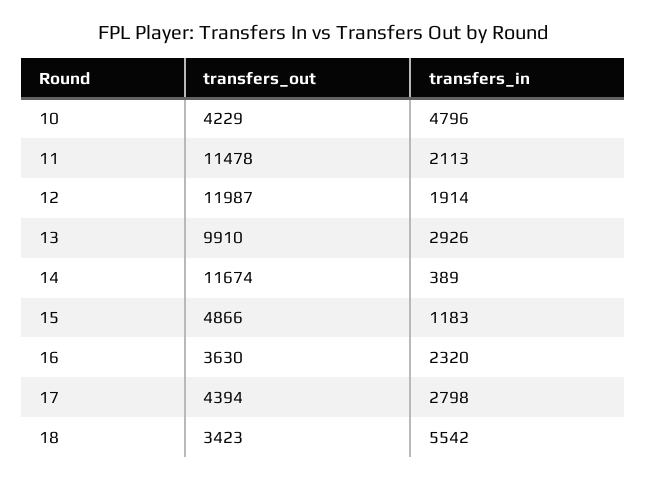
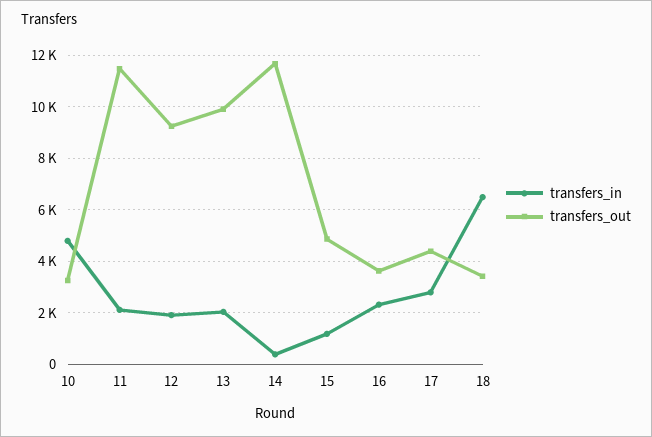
  {
    "transfers_out": {
-     "10": 4229,
+     "10": 3250,
      "11": 11478,
-     "12": 11987,
+     "12": 9250,
      "13": 9910,
      "14": 11674,
      "15": 4866,
      "16": 3630,
      "17": 4394,
      "18": 3423
    },
    "transfers_in": {
      "10": 4796,
      "11": 2113,
      "12": 1914,
-     "13": 2926,
+     "13": 2000,
      "14": 389,
      "15": 1183,
      "16": 2320,
      "17": 2798,
-     "18": 5542
+     "18": 6500
    }
  }

